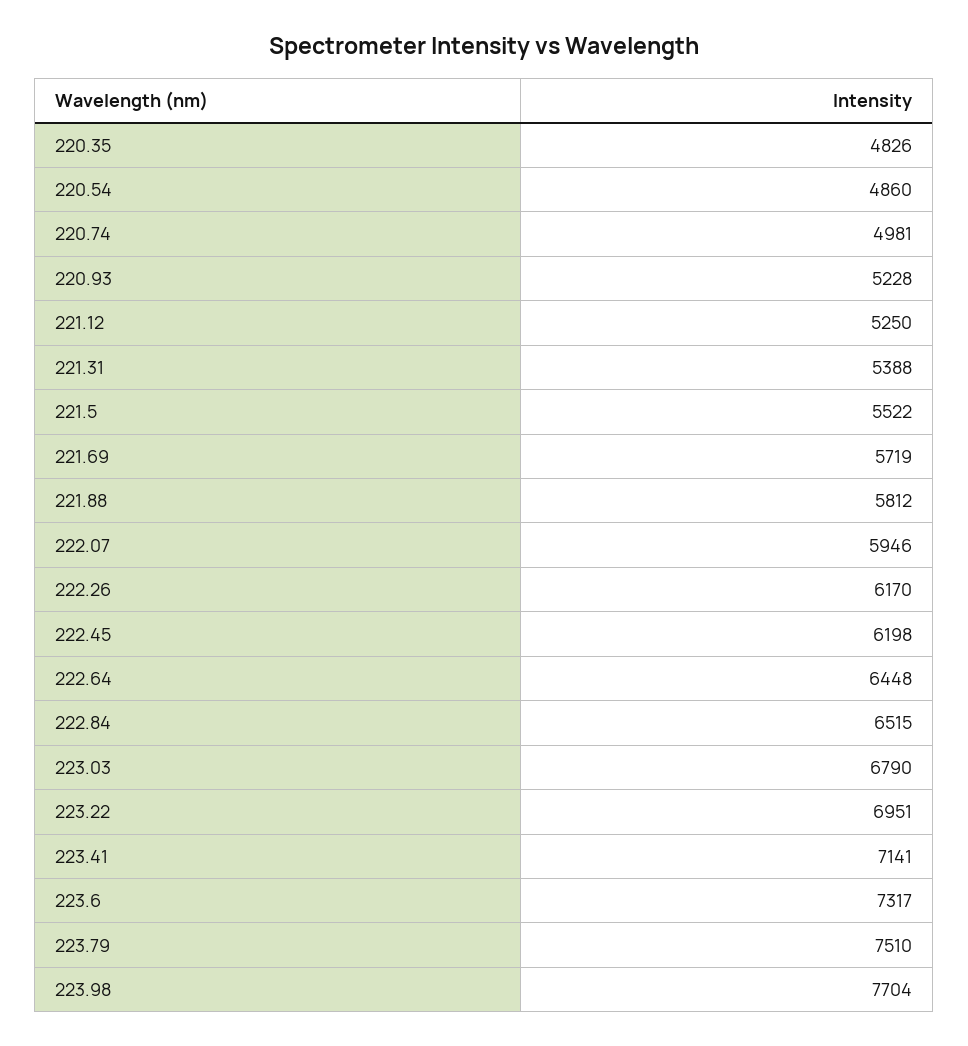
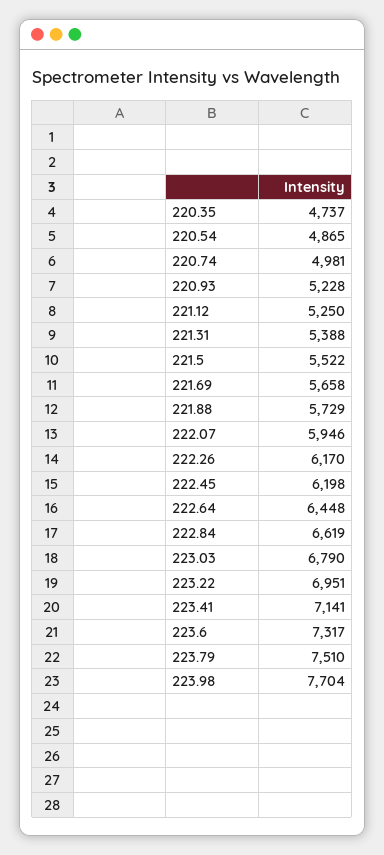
  {
-   "220.35": 4826,
+   "220.35": 4737,
-   "220.54": 4860,
+   "220.54": 4865,
    "220.74": 4981,
    "220.93": 5228,
    "221.12": 5250,
    "221.31": 5388,
    "221.5": 5522,
-   "221.69": 5719,
+   "221.69": 5658,
-   "221.88": 5812,
+   "221.88": 5729,
    "222.07": 5946,
    "222.26": 6170,
    "222.45": 6198,
    "222.64": 6448,
-   "222.84": 6515,
+   "222.84": 6619,
    "223.03": 6790,
    "223.22": 6951,
    "223.41": 7141,
    "223.6": 7317,
    "223.79": 7510,
    "223.98": 7704
  }

